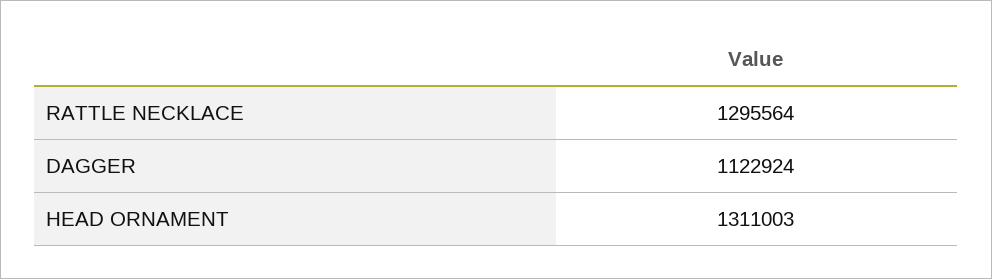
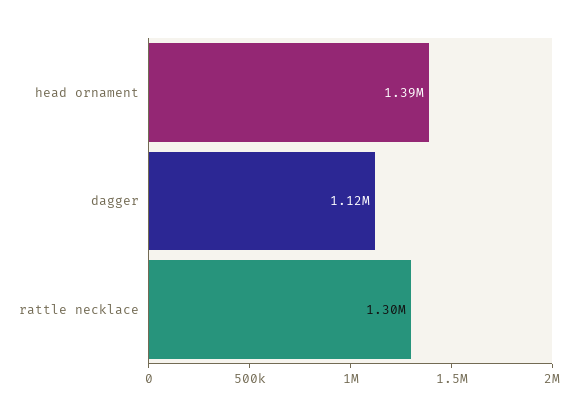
  {
    "RATTLE NECKLACE": 1295564,
    "DAGGER": 1122924,
-   "HEAD ORNAMENT": 1311003
+   "HEAD ORNAMENT": 1390000
  }

